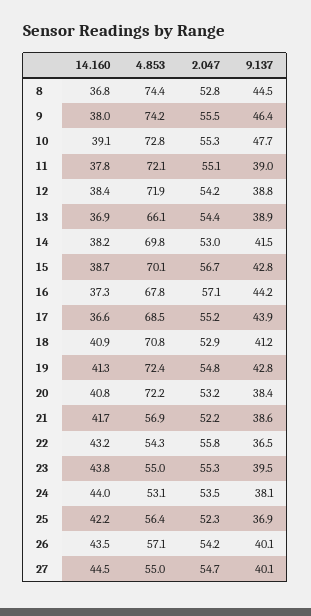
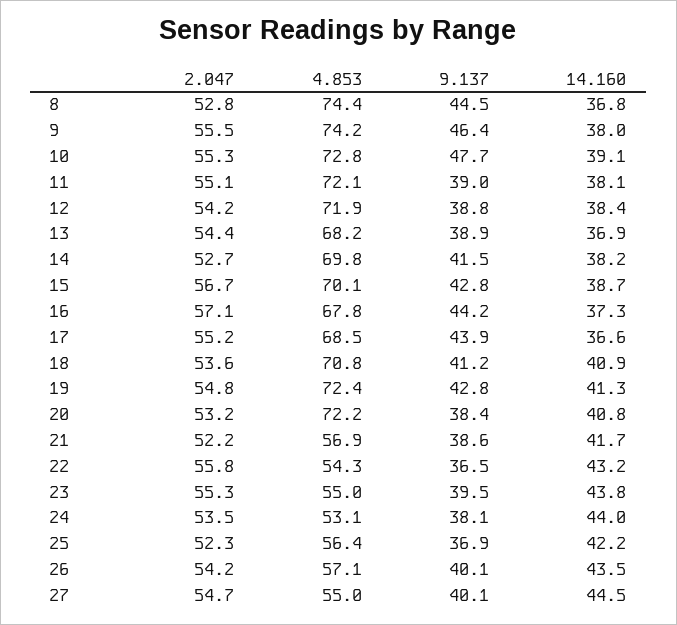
  {
    "14.160": {
      "8": 36.8,
      "9": 38,
      "10": 39.1,
-     "11": 37.8,
+     "11": 38.1,
      "12": 38.4,
      "13": 36.9,
      "14": 38.2,
      "15": 38.7,
      "16": 37.3,
      "17": 36.6,
      "18": 40.9,
      "19": 41.3,
      "20": 40.8,
      "21": 41.7,
      "22": 43.2,
      "23": 43.8,
      "24": 44,
      "25": 42.2,
      "26": 43.5,
      "27": 44.5
    },
    "4.853": {
      "8": 74.4,
      "9": 74.2,
      "10": 72.8,
      "11": 72.1,
      "12": 71.9,
-     "13": 66.1,
+     "13": 68.2,
      "14": 69.8,
      "15": 70.1,
      "16": 67.8,
      "17": 68.5,
      "18": 70.8,
      "19": 72.4,
      "20": 72.2,
      "21": 56.9,
      "22": 54.3,
      "23": 55,
      "24": 53.1,
      "25": 56.4,
      "26": 57.1,
      "27": 55
    },
    "2.047": {
      "8": 52.8,
      "9": 55.5,
      "10": 55.3,
      "11": 55.1,
      "12": 54.2,
      "13": 54.4,
-     "14": 53,
+     "14": 52.7,
      "15": 56.7,
      "16": 57.1,
      "17": 55.2,
-     "18": 52.9,
+     "18": 53.6,
      "19": 54.8,
      "20": 53.2,
      "21": 52.2,
      "22": 55.8,
      "23": 55.3,
      "24": 53.5,
      "25": 52.3,
      "26": 54.2,
      "27": 54.7
    },
    "9.137": {
      "8": 44.5,
      "9": 46.4,
      "10": 47.7,
      "11": 39,
      "12": 38.8,
      "13": 38.9,
      "14": 41.5,
      "15": 42.8,
      "16": 44.2,
      "17": 43.9,
      "18": 41.2,
      "19": 42.8,
      "20": 38.4,
      "21": 38.6,
      "22": 36.5,
      "23": 39.5,
      "24": 38.1,
      "25": 36.9,
      "26": 40.1,
      "27": 40.1
    }
  }

